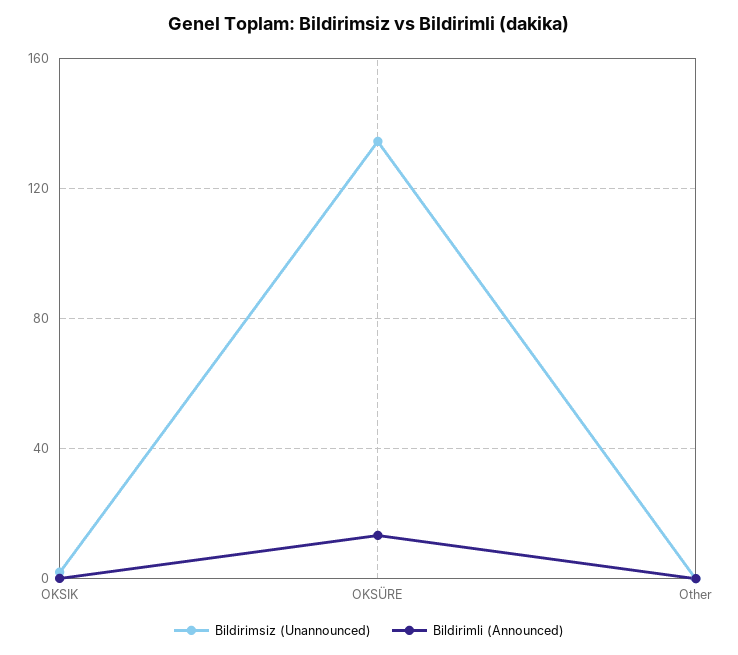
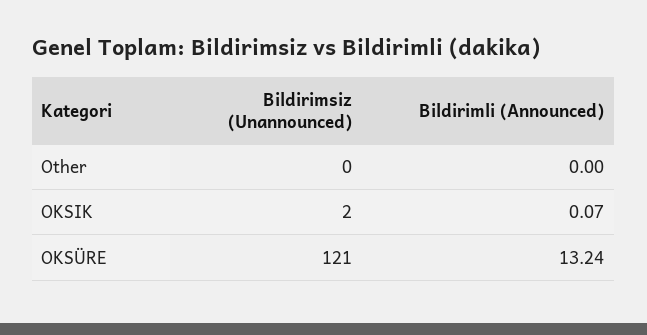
  {
    "Bildirimsiz (Unannounced)": {
      "OKSIK": 2,
-     "OKSÜRE": 135,
+     "OKSÜRE": 121,
      "Other": 0
    },
    "Bildirimli (Announced)": {
      "OKSIK": 0.07,
      "OKSÜRE": 13.24,
      "Other": 0
    }
  }

